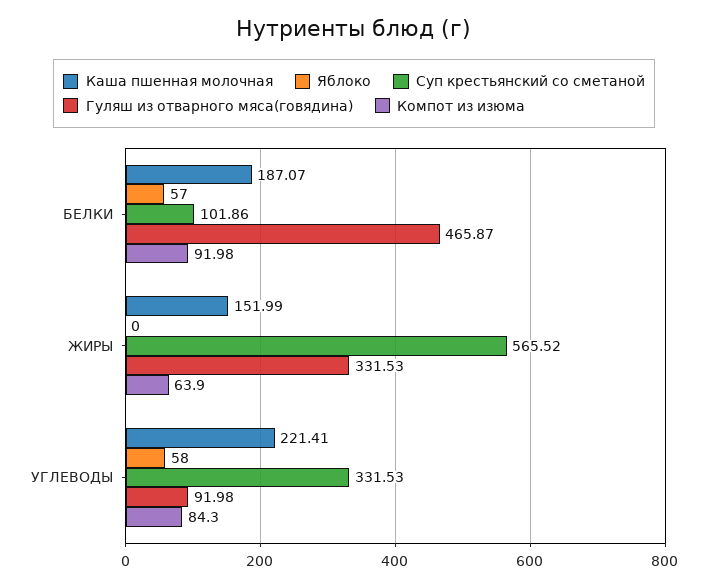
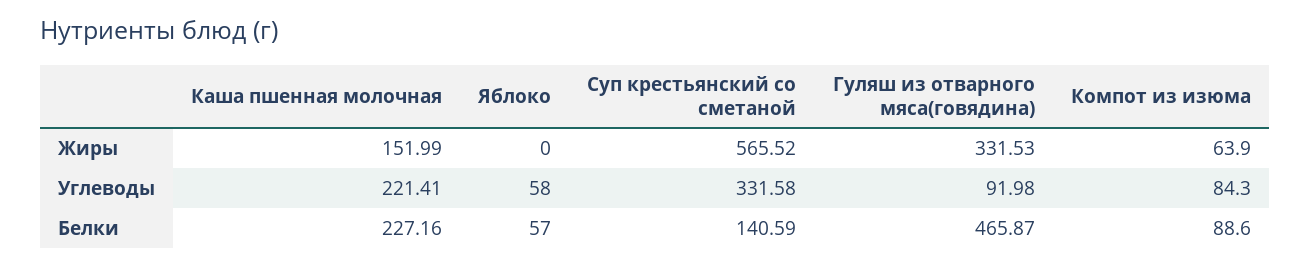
  {
    "Каша пшенная молочная": {
-     "БЕЛКИ": 187.07,
+     "БЕЛКИ": 227.16,
      "ЖИРЫ": 151.99,
      "УГЛЕВОДЫ": 221.41
    },
    "Яблоко": {
      "БЕЛКИ": 57,
      "ЖИРЫ": 0,
      "УГЛЕВОДЫ": 58
    },
    "Суп крестьянский со сметаной": {
-     "БЕЛКИ": 101.86,
+     "БЕЛКИ": 140.59,
      "ЖИРЫ": 565.52,
-     "УГЛЕВОДЫ": 331.53
+     "УГЛЕВОДЫ": 331.58
    },
    "Гуляш из отварного мяса(говядина)": {
      "БЕЛКИ": 465.87,
      "ЖИРЫ": 331.53,
      "УГЛЕВОДЫ": 91.98
    },
    "Компот из изюма": {
-     "БЕЛКИ": 91.98,
+     "БЕЛКИ": 88.6,
      "ЖИРЫ": 63.9,
      "УГЛЕВОДЫ": 84.3
    }
  }

